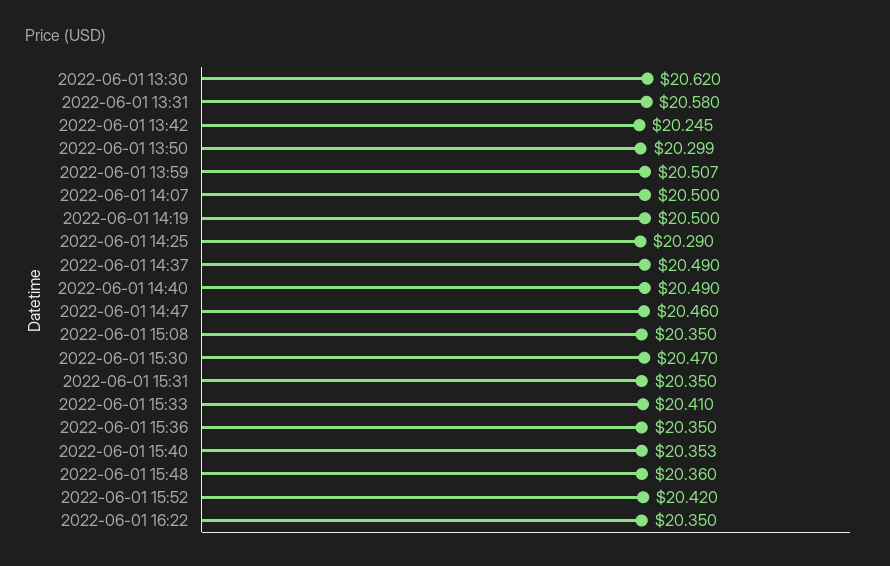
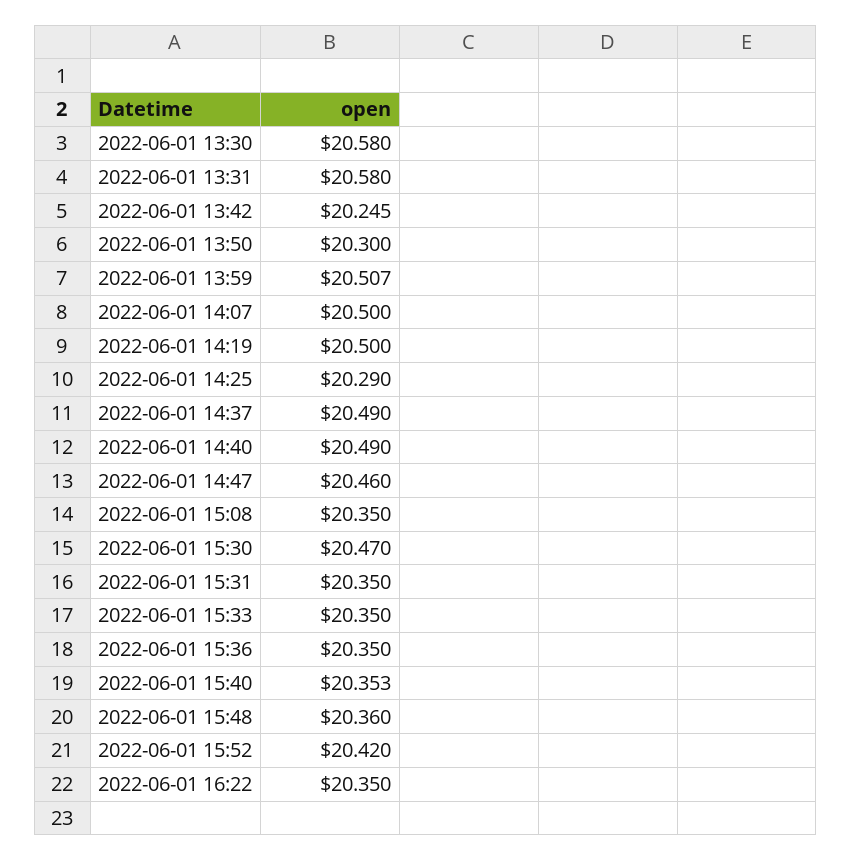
  {
-   "2022-06-01 13:30": 20.62,
+   "2022-06-01 13:30": 20.58,
    "2022-06-01 13:31": 20.58,
    "2022-06-01 13:42": 20.245,
-   "2022-06-01 13:50": 20.299,
+   "2022-06-01 13:50": 20.3,
    "2022-06-01 13:59": 20.507,
    "2022-06-01 14:07": 20.5,
    "2022-06-01 14:19": 20.5,
    "2022-06-01 14:25": 20.29,
    "2022-06-01 14:37": 20.49,
    "2022-06-01 14:40": 20.49,
    "2022-06-01 14:47": 20.46,
    "2022-06-01 15:08": 20.35,
    "2022-06-01 15:30": 20.47,
    "2022-06-01 15:31": 20.35,
-   "2022-06-01 15:33": 20.41,
+   "2022-06-01 15:33": 20.35,
    "2022-06-01 15:36": 20.35,
    "2022-06-01 15:40": 20.353,
    "2022-06-01 15:48": 20.36,
    "2022-06-01 15:52": 20.42,
    "2022-06-01 16:22": 20.35
  }

